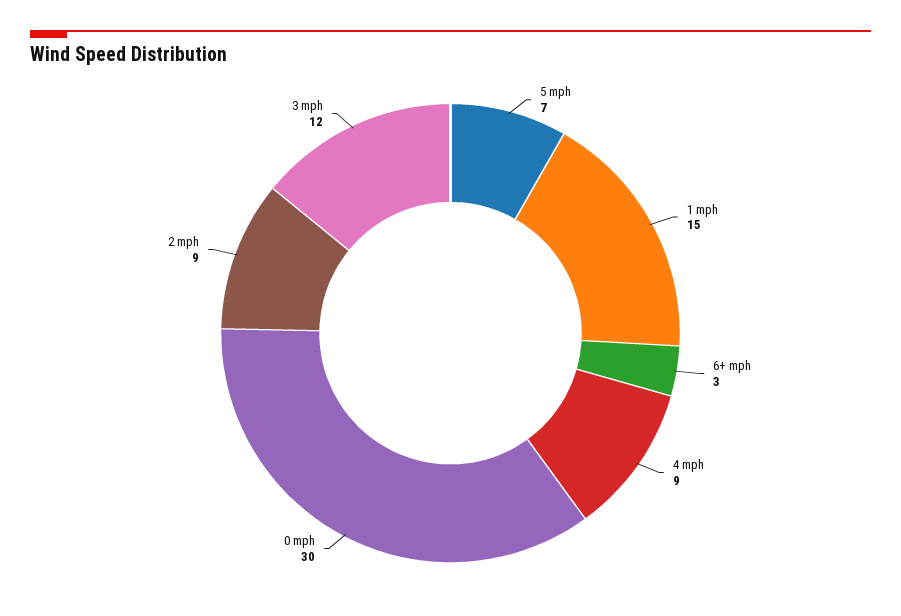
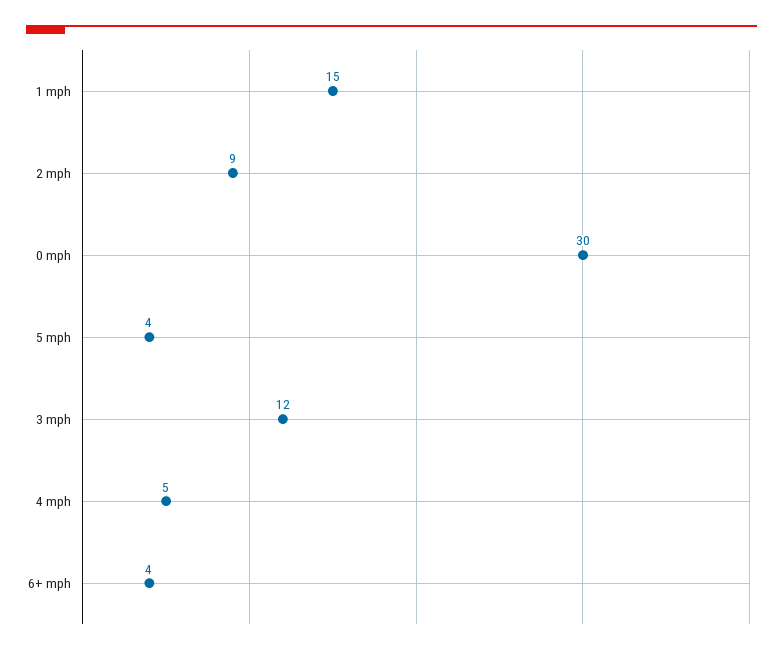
  {
-   "5 mph": 7,
+   "5 mph": 4,
    "1 mph": 15,
-   "6+ mph": 3,
+   "6+ mph": 4,
-   "4 mph": 9,
+   "4 mph": 5,
    "0 mph": 30,
    "2 mph": 9,
    "3 mph": 12
  }

